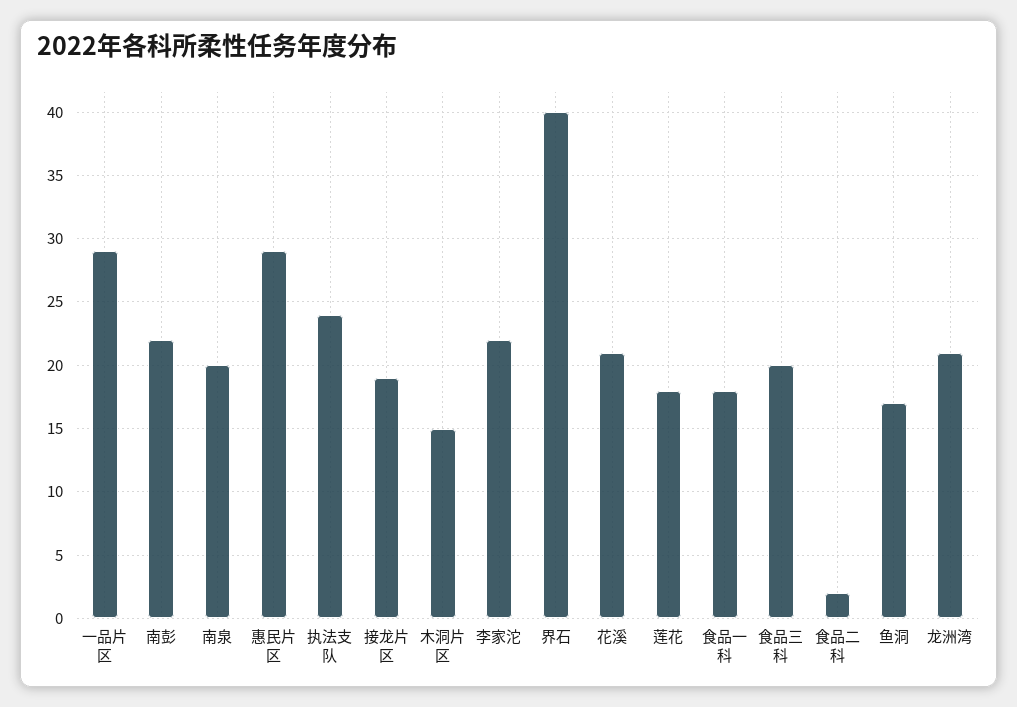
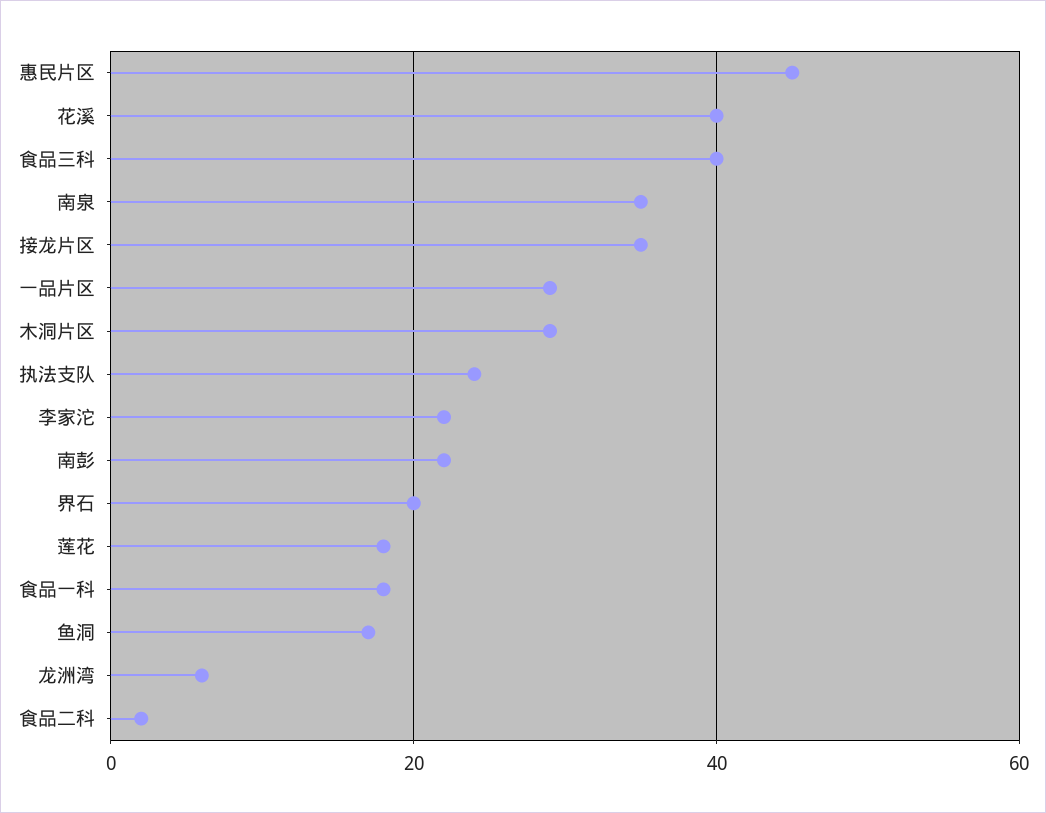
  {
    "一品片区": 29,
    "南彭": 22,
-   "南泉": 20,
+   "南泉": 35,
-   "惠民片区": 29,
+   "惠民片区": 45,
    "执法支队": 24,
-   "接龙片区": 19,
+   "接龙片区": 35,
-   "木洞片区": 15,
+   "木洞片区": 30,
    "李家沱": 22,
-   "界石": 40,
+   "界石": 20,
-   "花溪": 21,
+   "花溪": 40,
    "莲花": 18,
    "食品一科": 18,
-   "食品三科": 20,
+   "食品三科": 40,
    "食品二科": 2,
    "鱼洞": 17,
-   "龙洲湾": 21
+   "龙洲湾": 5
  }

